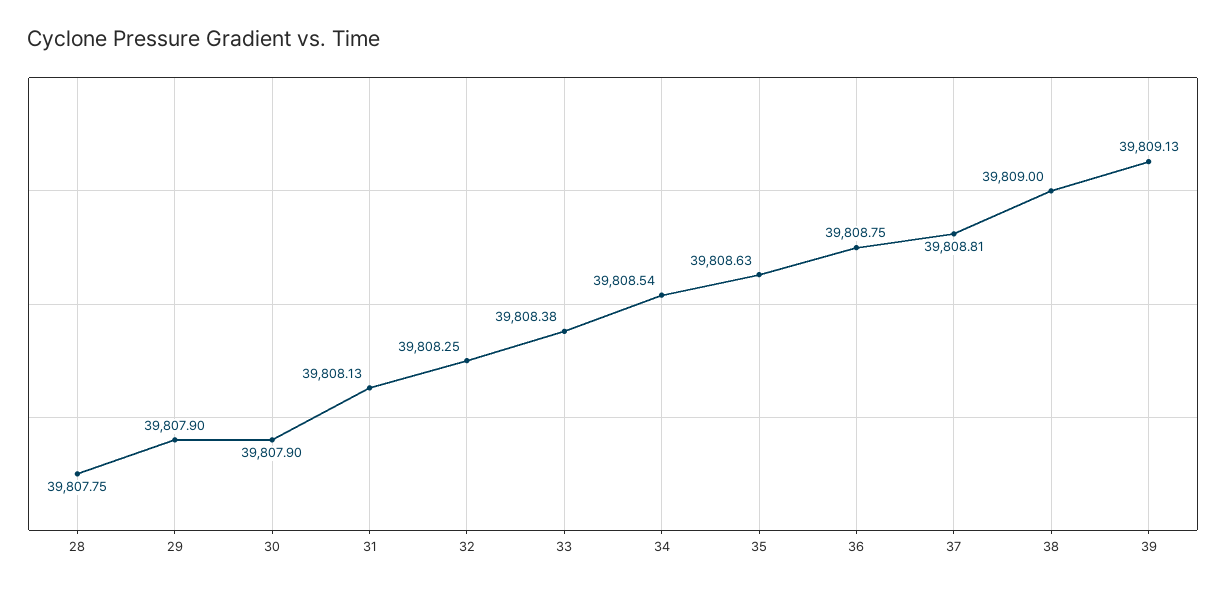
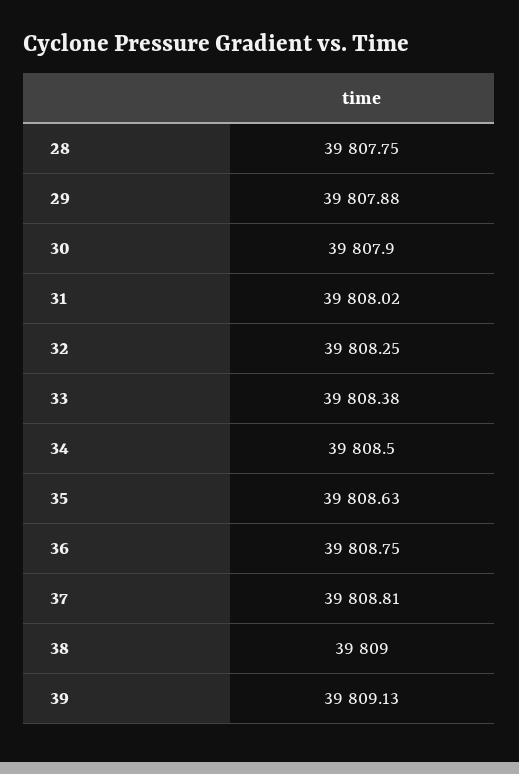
  {
    "28": 39807.75,
-   "29": 39807.9,
+   "29": 39807.88,
    "30": 39807.9,
-   "31": 39808.13,
+   "31": 39808.02,
    "32": 39808.25,
    "33": 39808.38,
-   "34": 39808.54,
+   "34": 39808.5,
    "35": 39808.63,
    "36": 39808.75,
    "37": 39808.81,
    "38": 39809,
    "39": 39809.13
  }

